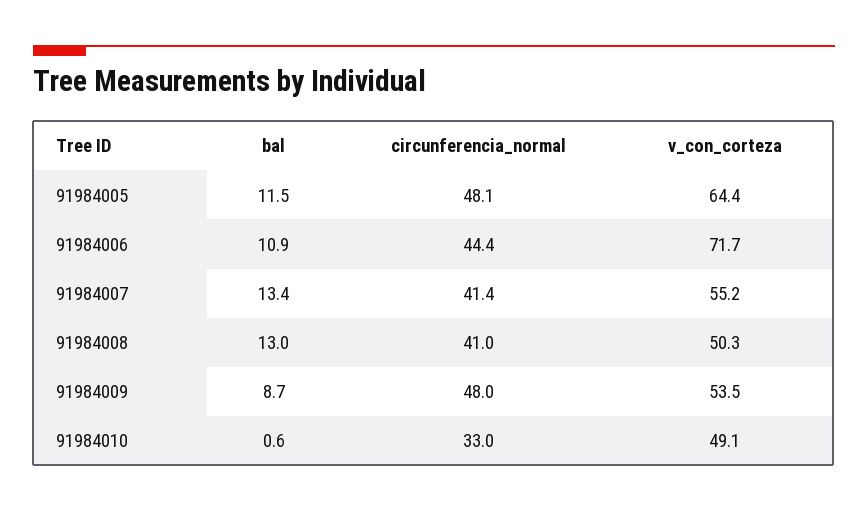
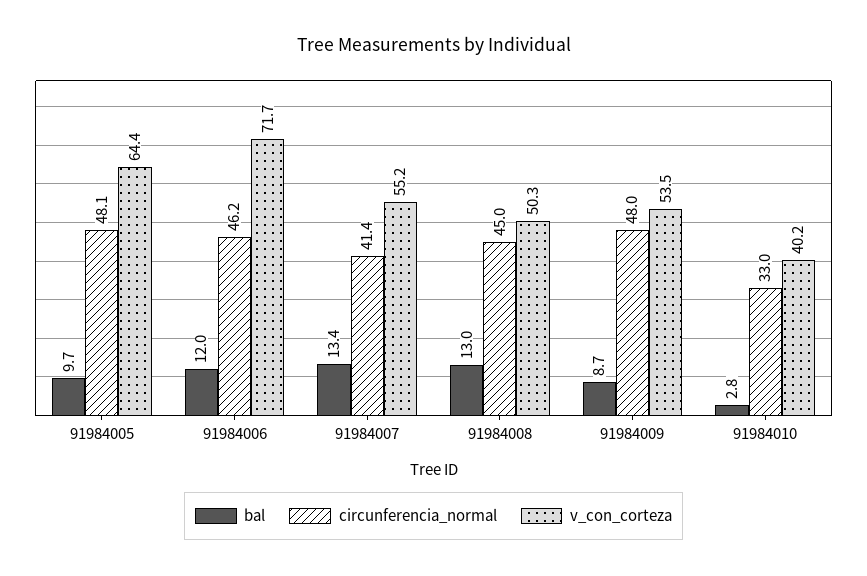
  {
    "bal": {
-     "91984005": 11.5,
+     "91984005": 9.7,
-     "91984006": 10.9,
+     "91984006": 12,
      "91984007": 13.4,
      "91984008": 13,
      "91984009": 8.7,
-     "91984010": 0.6
+     "91984010": 2.8
    },
    "circunferencia_normal": {
      "91984005": 48.1,
-     "91984006": 44.4,
+     "91984006": 46.2,
      "91984007": 41.4,
-     "91984008": 41,
+     "91984008": 45,
      "91984009": 48,
      "91984010": 33
    },
    "v_con_corteza": {
      "91984005": 64.4,
      "91984006": 71.7,
      "91984007": 55.2,
      "91984008": 50.3,
      "91984009": 53.5,
-     "91984010": 49.1
+     "91984010": 40.2
    }
  }

